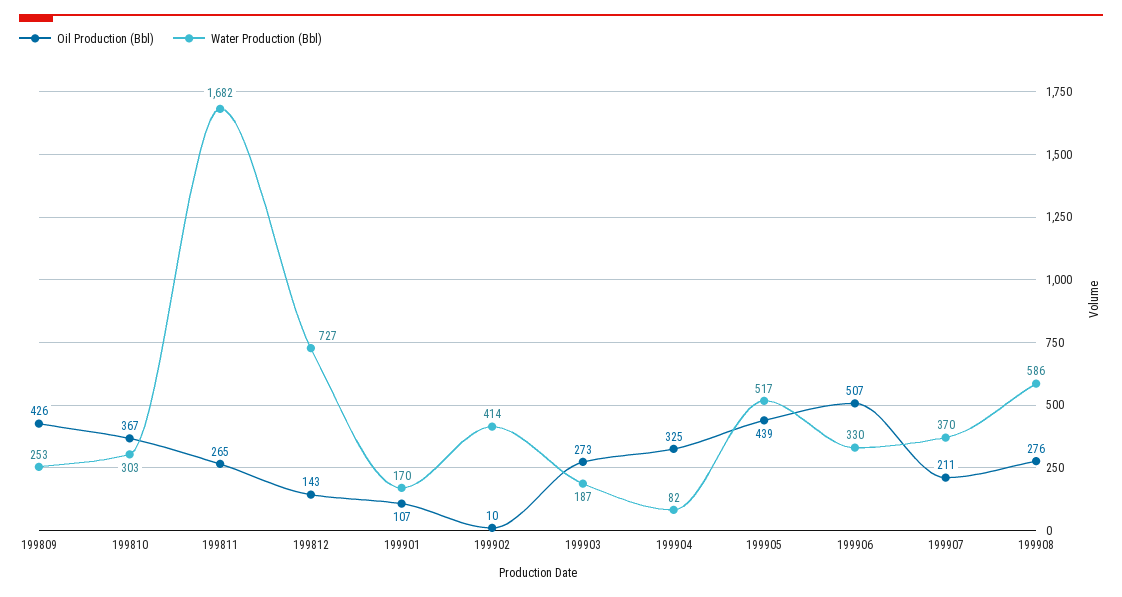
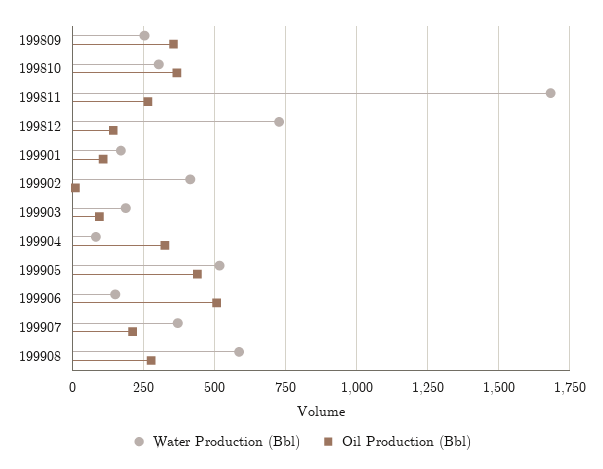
  {
    "Oil Production (Bbl)": {
-     "199809": 426,
+     "199809": 350,
      "199810": 367,
      "199811": 265,
      "199812": 143,
      "199901": 107,
      "199902": 10,
-     "199903": 273,
+     "199903": 100,
      "199904": 325,
      "199905": 439,
      "199906": 507,
      "199907": 211,
      "199908": 276
    },
    "Water Production (Bbl)": {
      "199809": 253,
      "199810": 303,
      "199811": 1682,
      "199812": 727,
      "199901": 170,
      "199902": 414,
      "199903": 187,
      "199904": 82,
      "199905": 517,
-     "199906": 330,
+     "199906": 150,
      "199907": 370,
      "199908": 586
    }
  }

